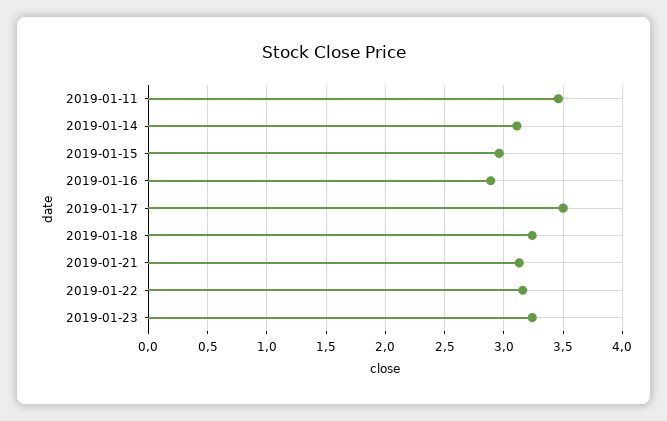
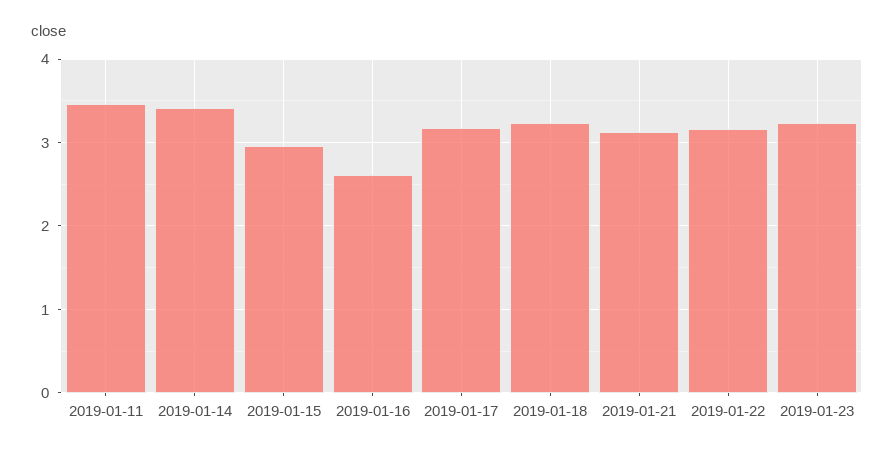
  {
    "2019-01-11": 3.5,
-   "2019-01-14": 3.1,
+   "2019-01-14": 3.4,
    "2019-01-15": 3,
-   "2019-01-16": 2.9,
+   "2019-01-16": 2.6,
-   "2019-01-17": 3.5,
+   "2019-01-17": 3.2,
    "2019-01-18": 3.2,
    "2019-01-21": 3.1,
    "2019-01-22": 3.2,
    "2019-01-23": 3.2
  }

